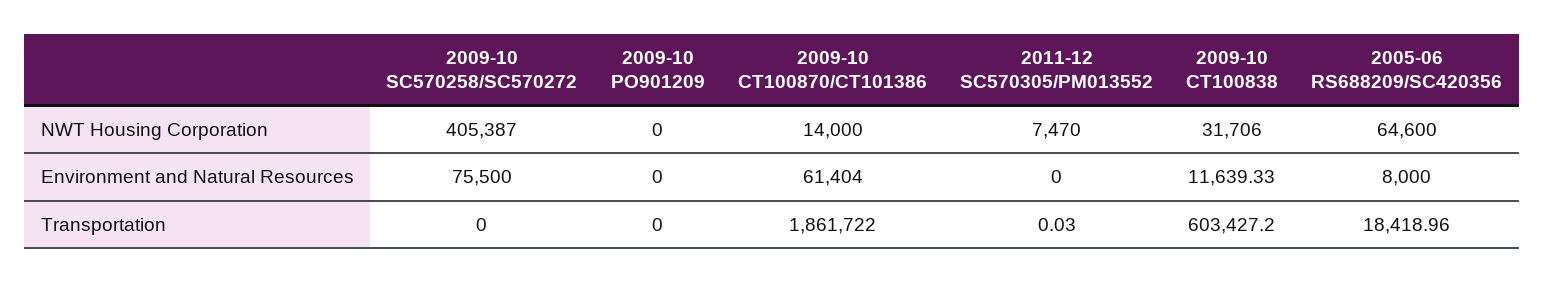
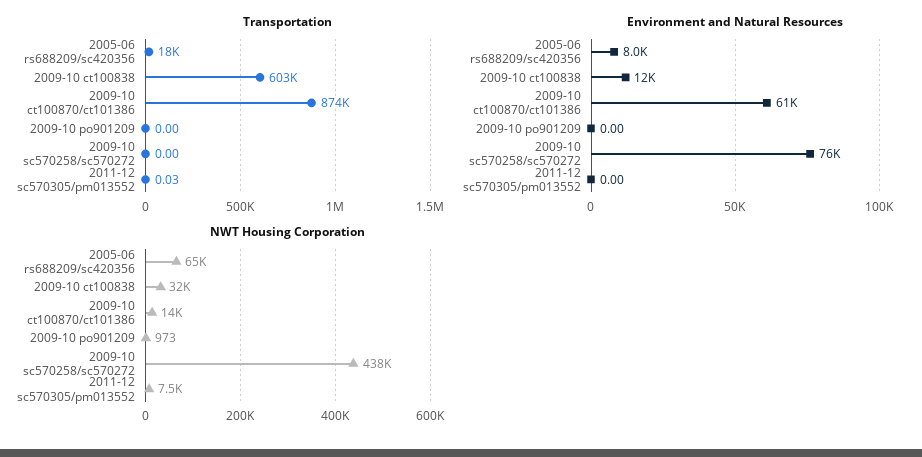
  {
    "NWT Housing Corporation": {
-     "2009-10 SC570258/SC570272": 405387,
+     "2009-10 SC570258/SC570272": 438000,
-     "2009-10 PO901209": 0,
+     "2009-10 PO901209": 973,
      "2009-10 CT100870/CT101386": 14000,
      "2011-12 SC570305/PM013552": 7470,
      "2009-10 CT100838": 31706,
      "2005-06 RS688209/SC420356": 64600
    },
    "Environment and Natural Resources": {
      "2009-10 SC570258/SC570272": 75500,
      "2009-10 PO901209": 0,
      "2009-10 CT100870/CT101386": 61404,
      "2011-12 SC570305/PM013552": 0,
      "2009-10 CT100838": 11639.33,
      "2005-06 RS688209/SC420356": 8000
    },
    "Transportation": {
      "2009-10 SC570258/SC570272": 0,
      "2009-10 PO901209": 0,
-     "2009-10 CT100870/CT101386": 1861722,
+     "2009-10 CT100870/CT101386": 874000,
      "2011-12 SC570305/PM013552": 0.03,
      "2009-10 CT100838": 603427.2,
      "2005-06 RS688209/SC420356": 18418.96
    }
  }

